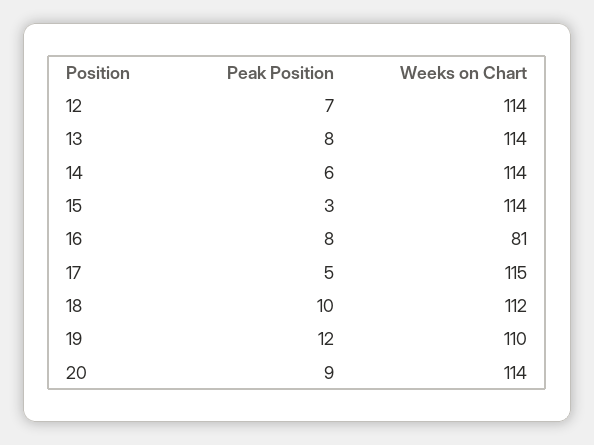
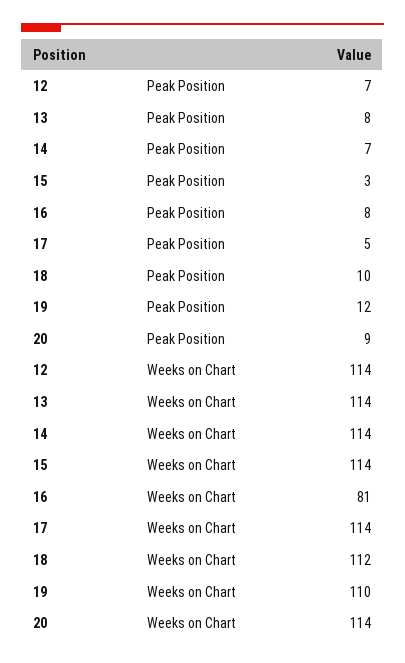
  {
    "Peak Position": {
      "12": 7,
      "13": 8,
-     "14": 6,
+     "14": 7,
      "15": 3,
      "16": 8,
      "17": 5,
      "18": 10,
      "19": 12,
      "20": 9
    },
    "Weeks on Chart": {
      "12": 114,
      "13": 114,
      "14": 114,
      "15": 114,
      "16": 81,
-     "17": 115,
+     "17": 114,
      "18": 112,
      "19": 110,
      "20": 114
    }
  }

